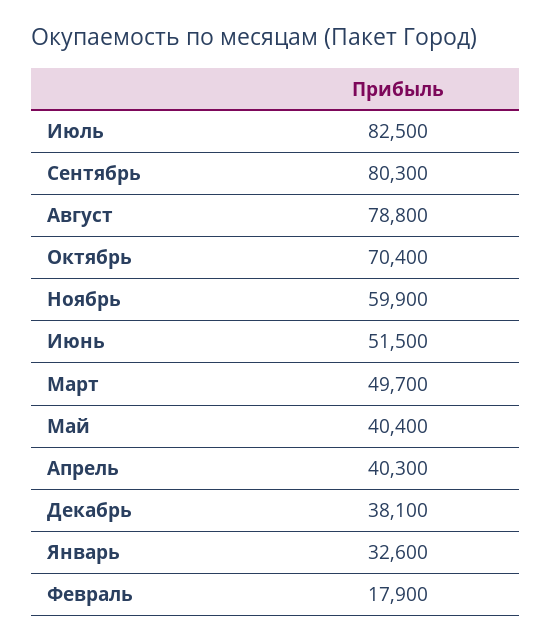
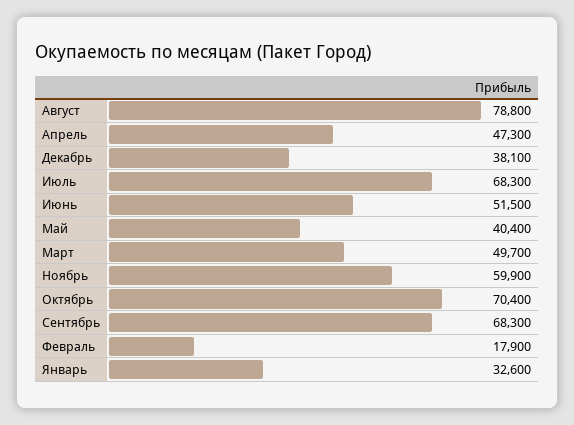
  {
-   "Июль": 82500,
+   "Июль": 68300,
-   "Сентябрь": 80300,
+   "Сентябрь": 68300,
    "Август": 78800,
    "Октябрь": 70400,
    "Ноябрь": 59900,
    "Июнь": 51500,
    "Март": 49700,
    "Май": 40400,
-   "Апрель": 40300,
+   "Апрель": 47300,
    "Декабрь": 38100,
    "Январь": 32600,
    "Февраль": 17900
  }

